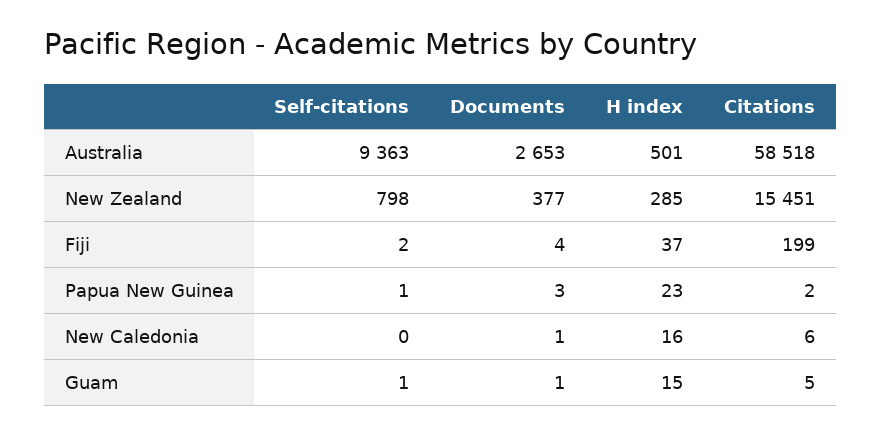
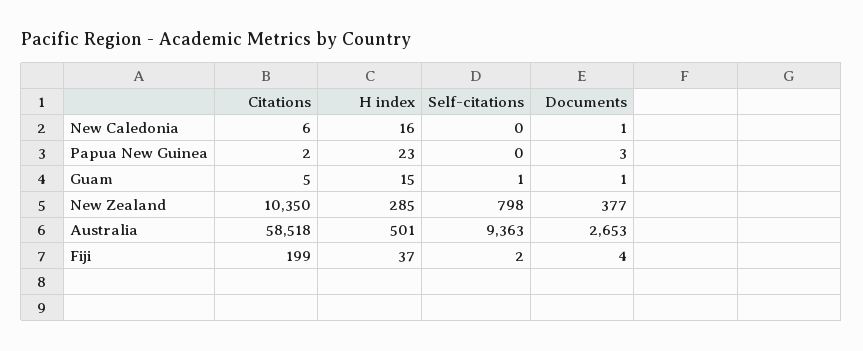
  {
    "Self-citations": {
      "Australia": 9363,
      "New Zealand": 798,
      "Fiji": 2,
-     "Papua New Guinea": 1,
+     "Papua New Guinea": 0,
      "New Caledonia": 0,
      "Guam": 1
    },
    "Documents": {
      "Australia": 2653,
      "New Zealand": 377,
      "Fiji": 4,
      "Papua New Guinea": 3,
      "New Caledonia": 1,
      "Guam": 1
    },
    "H index": {
      "Australia": 501,
      "New Zealand": 285,
      "Fiji": 37,
      "Papua New Guinea": 23,
      "New Caledonia": 16,
      "Guam": 15
    },
    "Citations": {
      "Australia": 58518,
-     "New Zealand": 15451,
+     "New Zealand": 10350,
      "Fiji": 199,
      "Papua New Guinea": 2,
      "New Caledonia": 6,
      "Guam": 5
    }
  }

